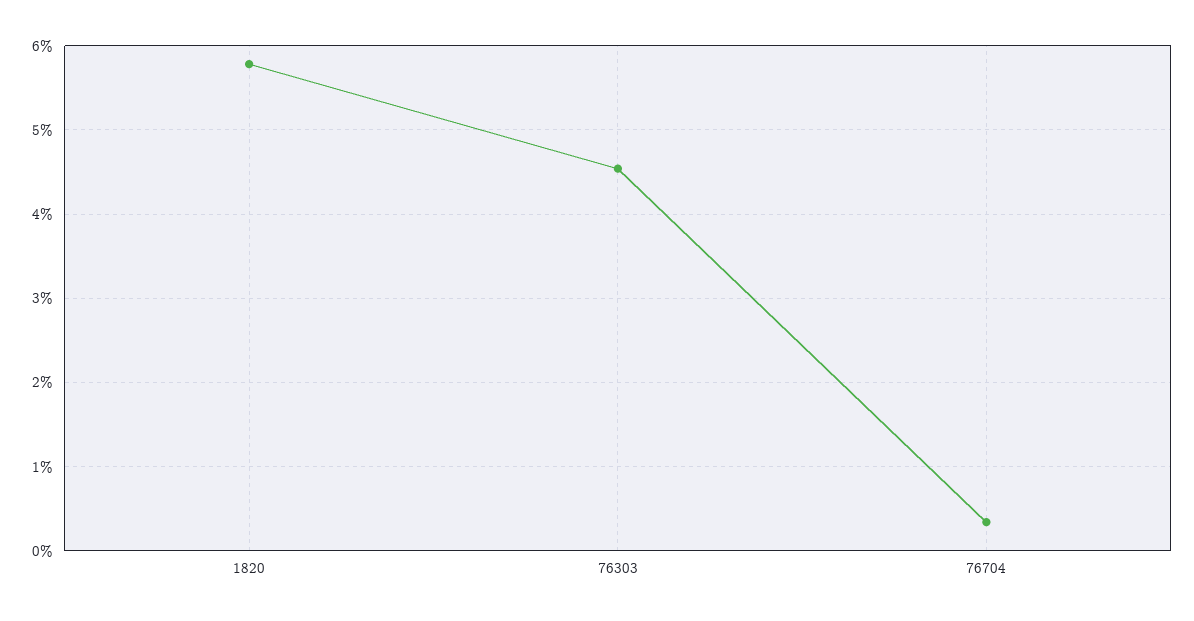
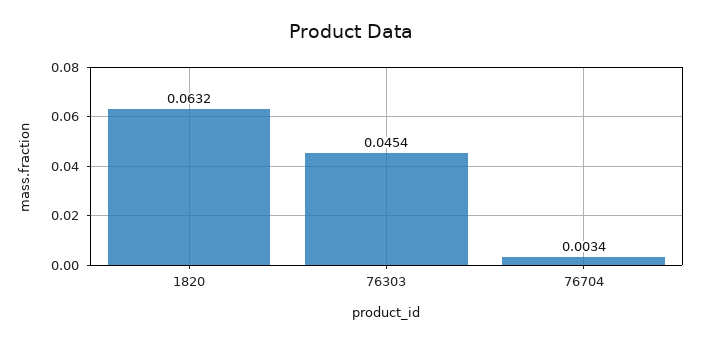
  {
-   "1820": 0.058,
+   "1820": 0.0632,
    "76303": 0.0454,
    "76704": 0.0034
  }

